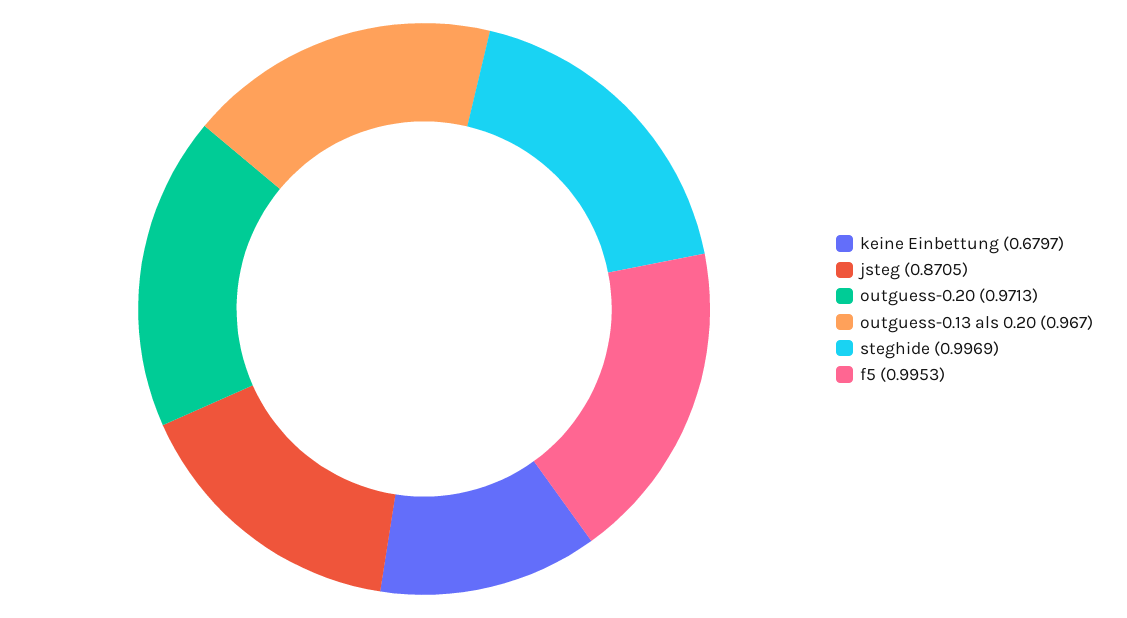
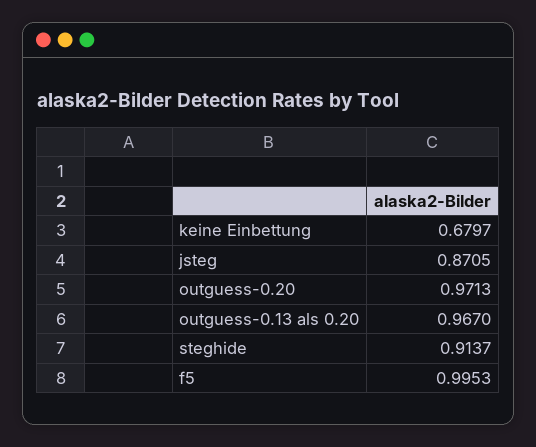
  {
    "keine Einbettung": 0.6797,
    "jsteg": 0.8705,
    "outguess-0.20": 0.9713,
    "outguess-0.13 als 0.20": 0.967,
-   "steghide": 0.9969,
+   "steghide": 0.9137,
    "f5": 0.9953
  }

